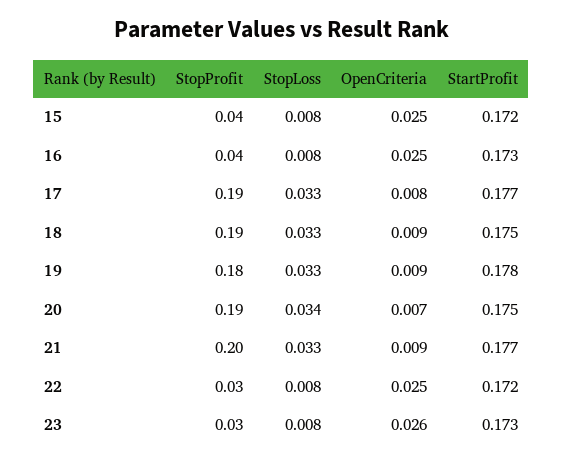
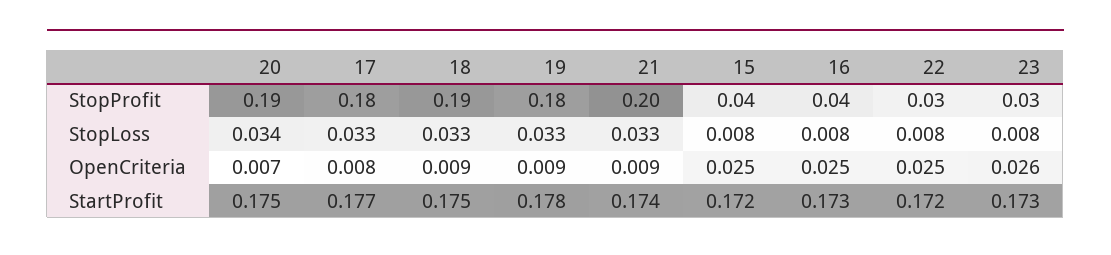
  {
    "StopProfit": {
      "15": 0.04,
      "16": 0.04,
-     "17": 0.19,
+     "17": 0.18,
      "18": 0.19,
      "19": 0.18,
      "20": 0.19,
      "21": 0.2,
      "22": 0.03,
      "23": 0.03
    },
    "StopLoss": {
      "15": 0.008,
      "16": 0.008,
      "17": 0.033,
      "18": 0.033,
      "19": 0.033,
      "20": 0.034,
      "21": 0.033,
      "22": 0.008,
      "23": 0.008
    },
    "OpenCriteria": {
      "15": 0.025,
      "16": 0.025,
      "17": 0.008,
      "18": 0.009,
      "19": 0.009,
      "20": 0.007,
      "21": 0.009,
      "22": 0.025,
      "23": 0.026
    },
    "StartProfit": {
      "15": 0.172,
      "16": 0.173,
      "17": 0.177,
      "18": 0.175,
      "19": 0.178,
      "20": 0.175,
-     "21": 0.177,
+     "21": 0.174,
      "22": 0.172,
      "23": 0.173
    }
  }

